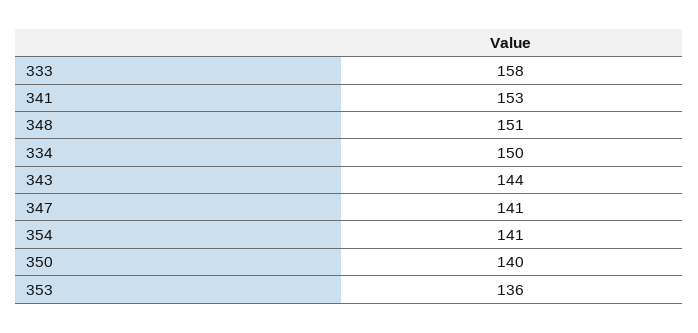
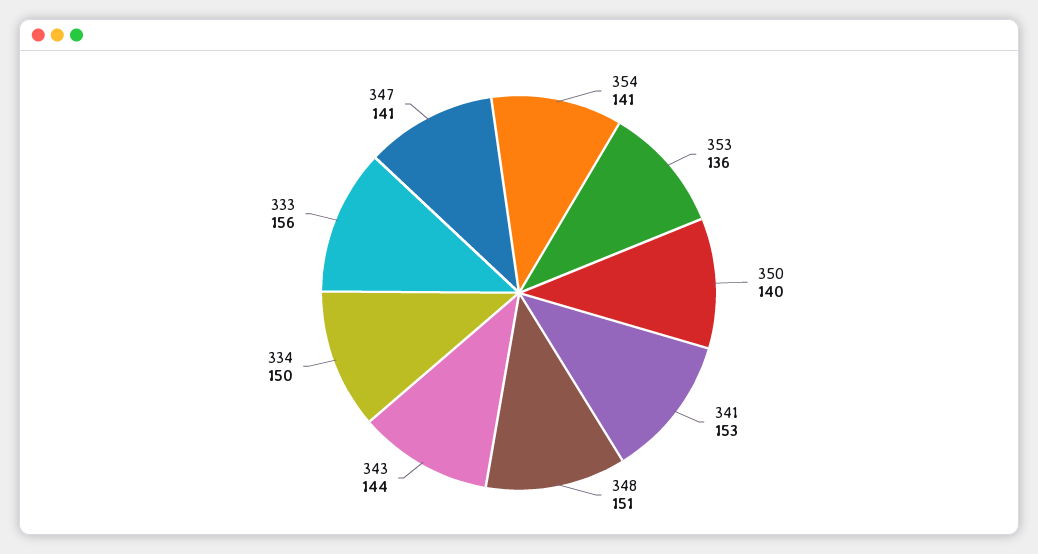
  {
-   "333": 158,
+   "333": 156,
    "341": 153,
    "348": 151,
    "334": 150,
    "343": 144,
    "347": 141,
    "354": 141,
    "350": 140,
    "353": 136
  }

